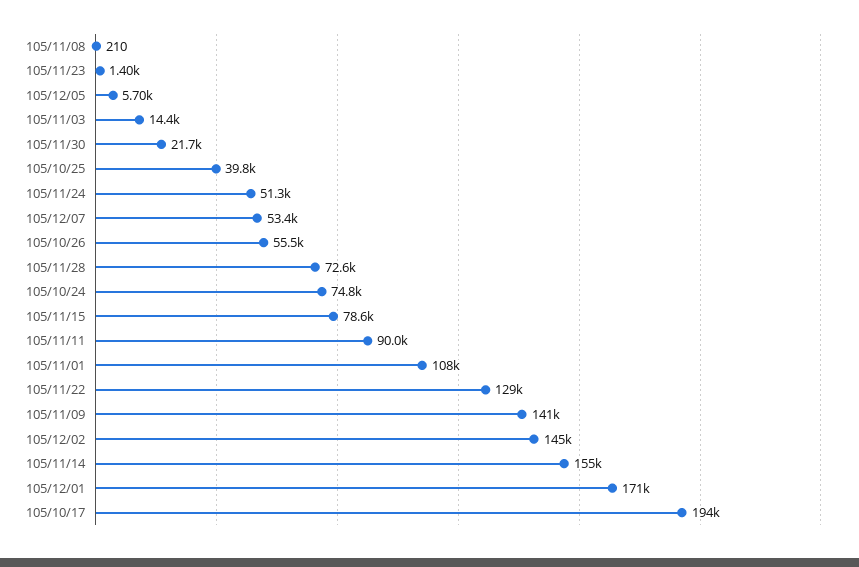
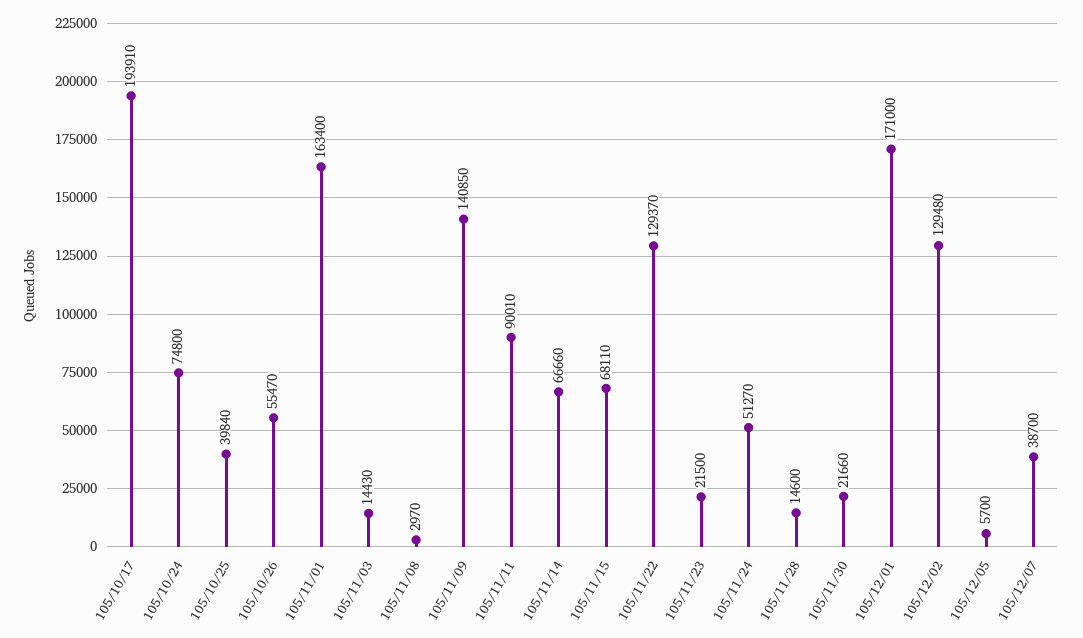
  {
-   "105/11/08": 210,
+   "105/11/08": 2970,
-   "105/11/23": 1400,
+   "105/11/23": 21500,
    "105/12/05": 5700,
    "105/11/03": 14430,
    "105/11/30": 21660,
    "105/10/25": 39840,
    "105/11/24": 51270,
-   "105/12/07": 53400,
+   "105/12/07": 38700,
    "105/10/26": 55470,
-   "105/11/28": 72600,
+   "105/11/28": 14600,
    "105/10/24": 74800,
-   "105/11/15": 78600,
+   "105/11/15": 68110,
    "105/11/11": 90010,
-   "105/11/01": 108000,
+   "105/11/01": 163400,
    "105/11/22": 129370,
    "105/11/09": 140850,
-   "105/12/02": 145000,
+   "105/12/02": 129480,
-   "105/11/14": 155000,
+   "105/11/14": 66660,
    "105/12/01": 171000,
    "105/10/17": 193910
  }

